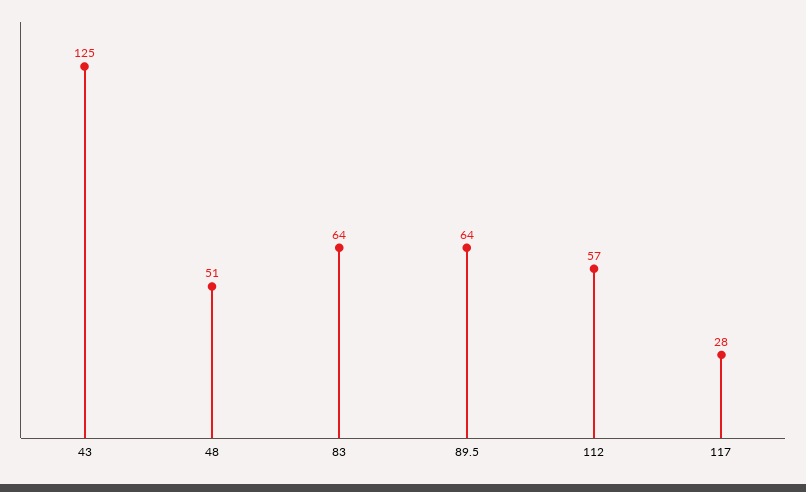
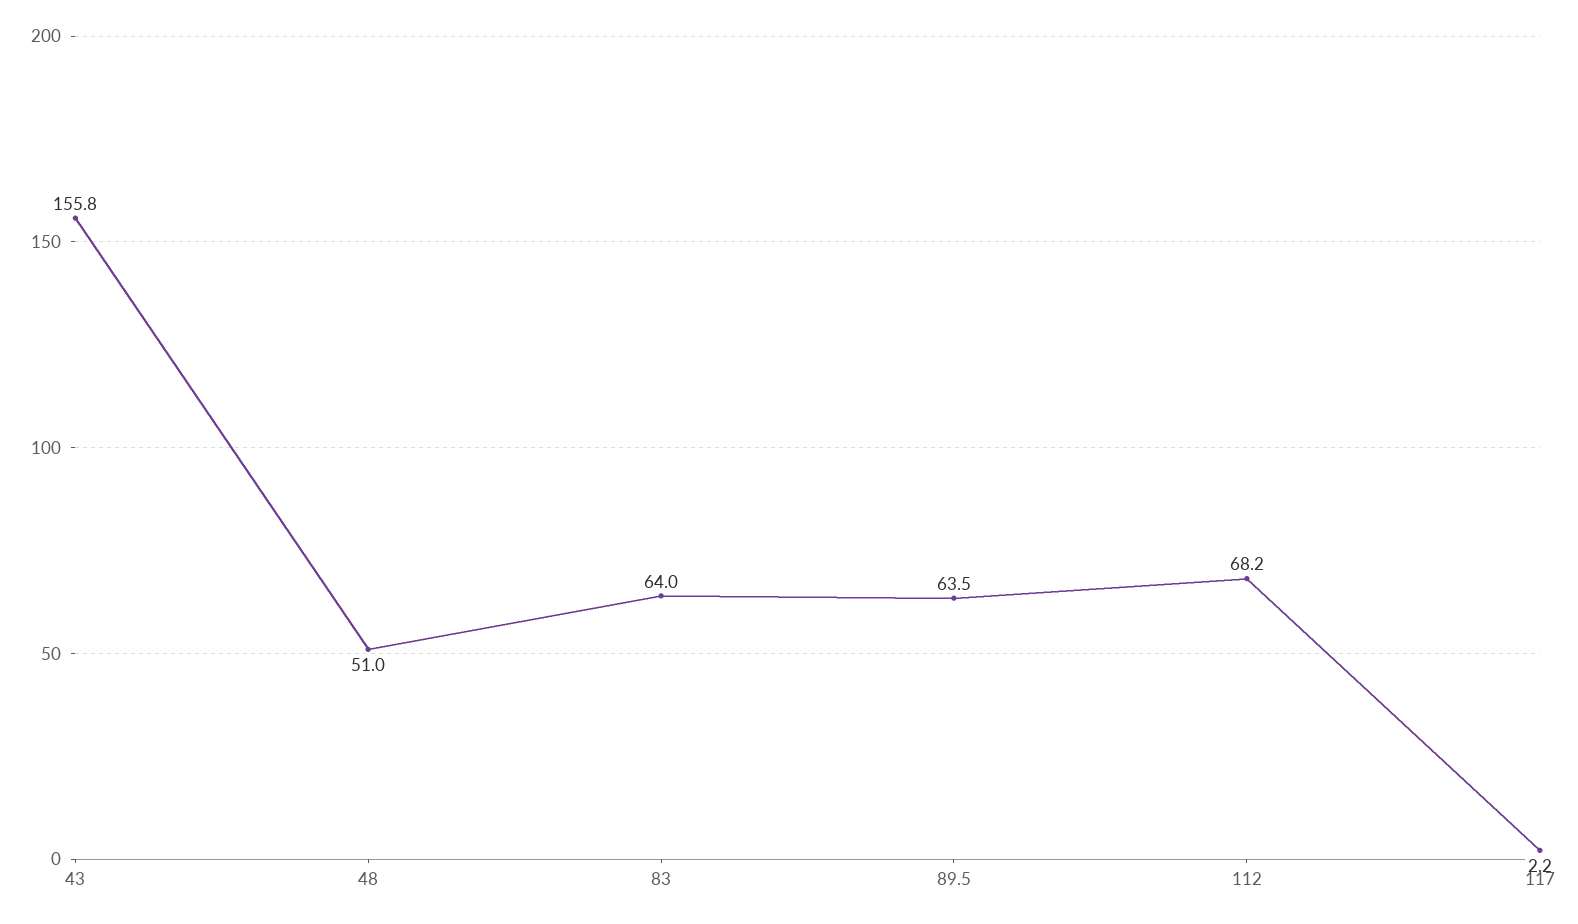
  {
-   "43": 125,
+   "43": 155.8,
    "48": 51,
    "83": 64,
    "89.5": 63.5,
-   "112": 57,
+   "112": 68.2,
-   "117": 28
+   "117": 2.2
  }

